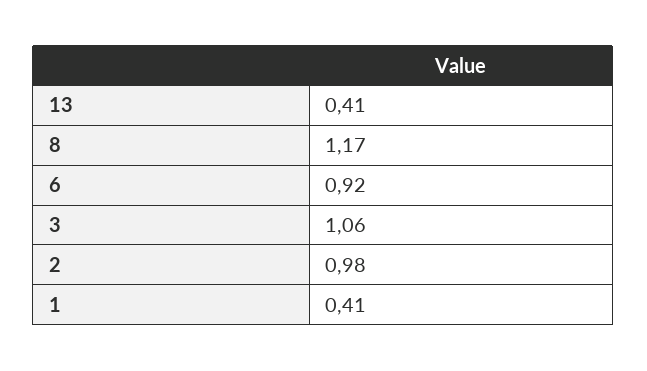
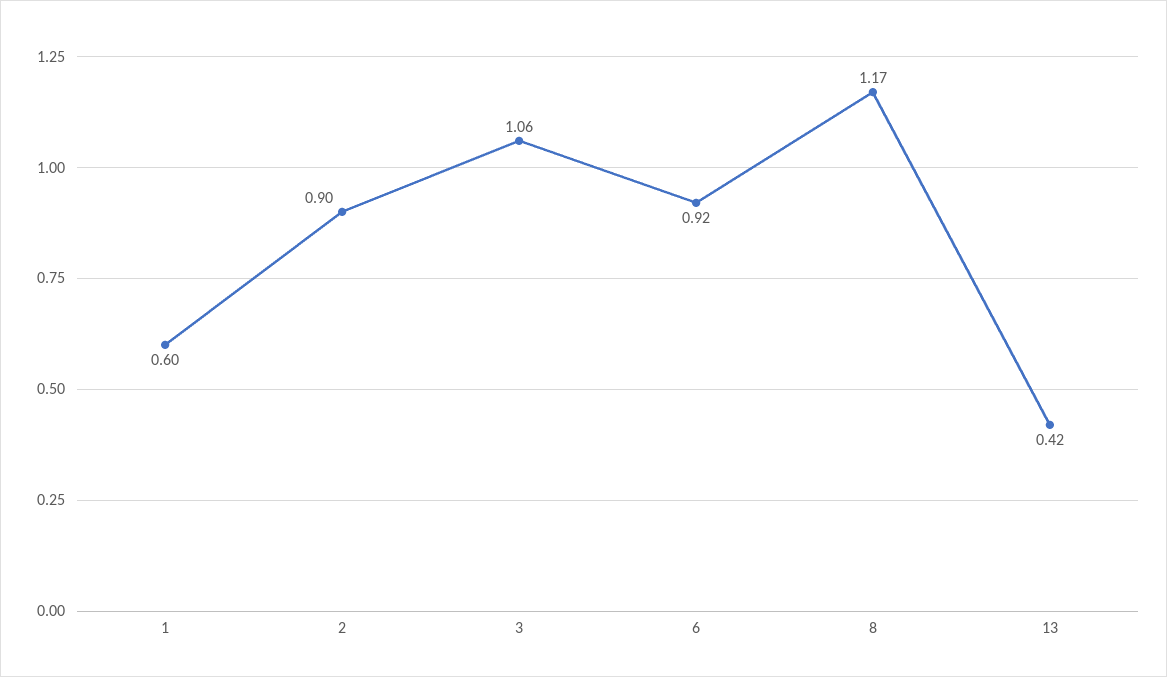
  {
-   "13": 0.41,
+   "13": 0.42,
    "8": 1.17,
    "6": 0.92,
    "3": 1.06,
-   "2": 0.98,
+   "2": 0.9,
-   "1": 0.41
+   "1": 0.6
  }

